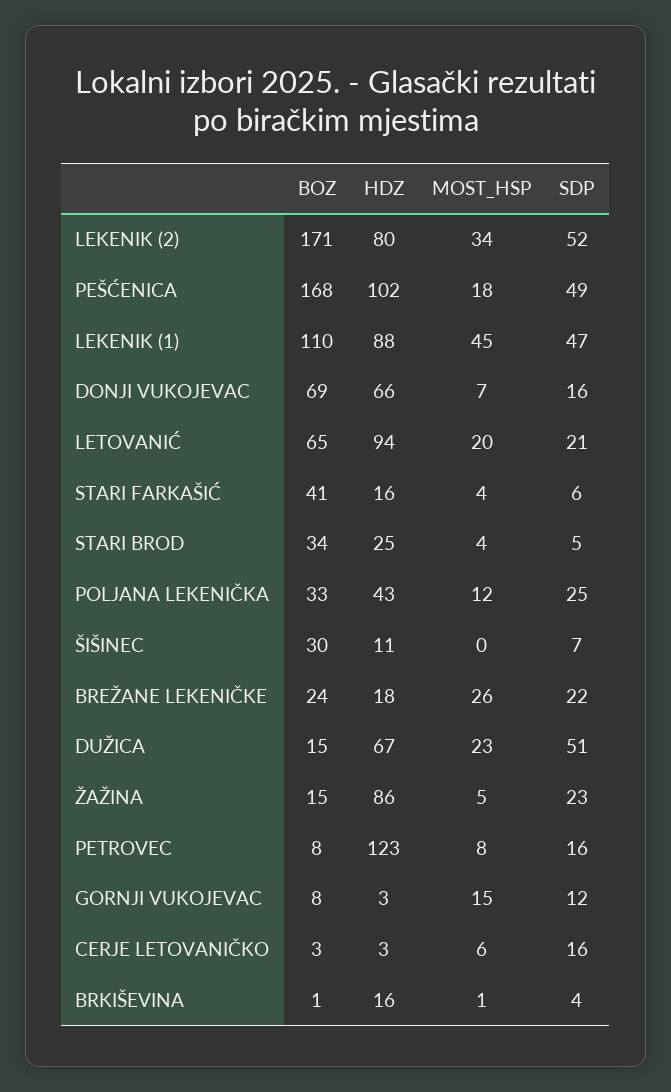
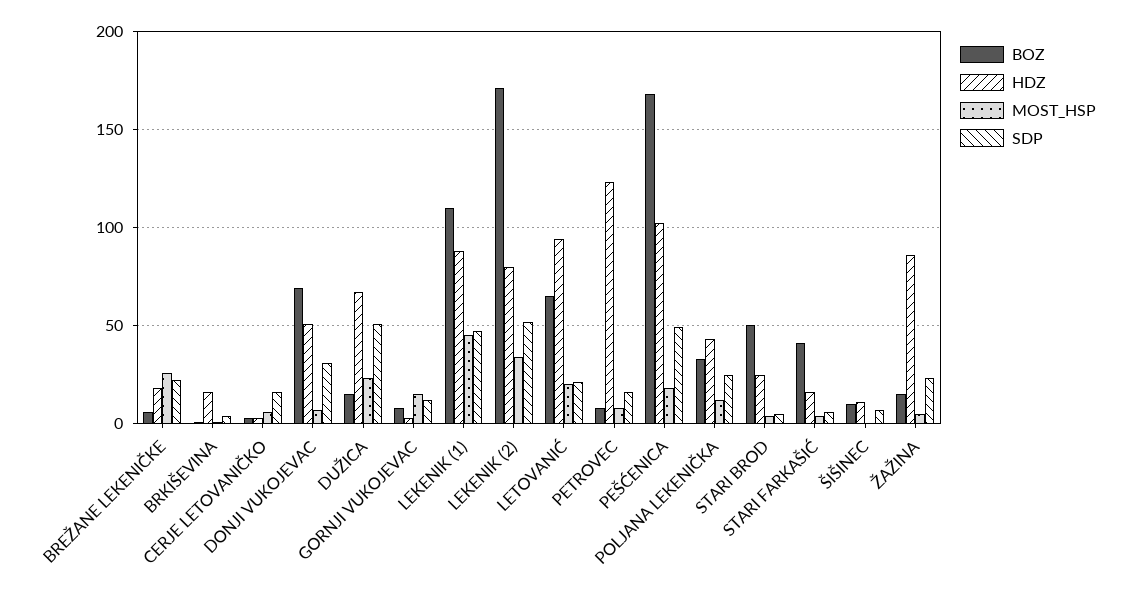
  {
    "BOZ": {
      "LEKENIK (2)": 171,
      "PEŠĆENICA": 168,
      "LEKENIK (1)": 110,
      "DONJI VUKOJEVAC": 69,
      "LETOVANIĆ": 65,
      "STARI FARKAŠIĆ": 41,
-     "STARI BROD": 34,
+     "STARI BROD": 50,
      "POLJANA LEKENIČKA": 33,
-     "ŠIŠINEC": 30,
+     "ŠIŠINEC": 10,
-     "BREŽANE LEKENIČKE": 24,
+     "BREŽANE LEKENIČKE": 5,
      "DUŽICA": 15,
      "ŽAŽINA": 15,
      "PETROVEC": 8,
      "GORNJI VUKOJEVAC": 8,
      "CERJE LETOVANIČKO": 3,
      "BRKIŠEVINA": 1
    },
    "HDZ": {
      "LEKENIK (2)": 80,
      "PEŠĆENICA": 102,
      "LEKENIK (1)": 88,
-     "DONJI VUKOJEVAC": 66,
+     "DONJI VUKOJEVAC": 50,
      "LETOVANIĆ": 94,
      "STARI FARKAŠIĆ": 16,
      "STARI BROD": 25,
      "POLJANA LEKENIČKA": 43,
      "ŠIŠINEC": 11,
      "BREŽANE LEKENIČKE": 18,
      "DUŽICA": 67,
      "ŽAŽINA": 86,
      "PETROVEC": 123,
      "GORNJI VUKOJEVAC": 3,
      "CERJE LETOVANIČKO": 3,
      "BRKIŠEVINA": 16
    },
    "MOST_HSP": {
      "LEKENIK (2)": 34,
      "PEŠĆENICA": 18,
      "LEKENIK (1)": 45,
      "DONJI VUKOJEVAC": 7,
      "LETOVANIĆ": 20,
      "STARI FARKAŠIĆ": 4,
      "STARI BROD": 4,
      "POLJANA LEKENIČKA": 12,
      "ŠIŠINEC": 0,
      "BREŽANE LEKENIČKE": 26,
      "DUŽICA": 23,
      "ŽAŽINA": 5,
      "PETROVEC": 8,
      "GORNJI VUKOJEVAC": 15,
      "CERJE LETOVANIČKO": 6,
      "BRKIŠEVINA": 1
    },
    "SDP": {
      "LEKENIK (2)": 52,
      "PEŠĆENICA": 49,
      "LEKENIK (1)": 47,
-     "DONJI VUKOJEVAC": 16,
+     "DONJI VUKOJEVAC": 30,
      "LETOVANIĆ": 21,
      "STARI FARKAŠIĆ": 6,
      "STARI BROD": 5,
      "POLJANA LEKENIČKA": 25,
      "ŠIŠINEC": 7,
      "BREŽANE LEKENIČKE": 22,
      "DUŽICA": 51,
      "ŽAŽINA": 23,
      "PETROVEC": 16,
      "GORNJI VUKOJEVAC": 12,
      "CERJE LETOVANIČKO": 16,
      "BRKIŠEVINA": 4
    }
  }

